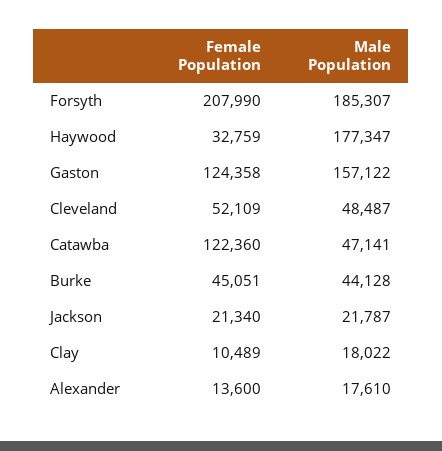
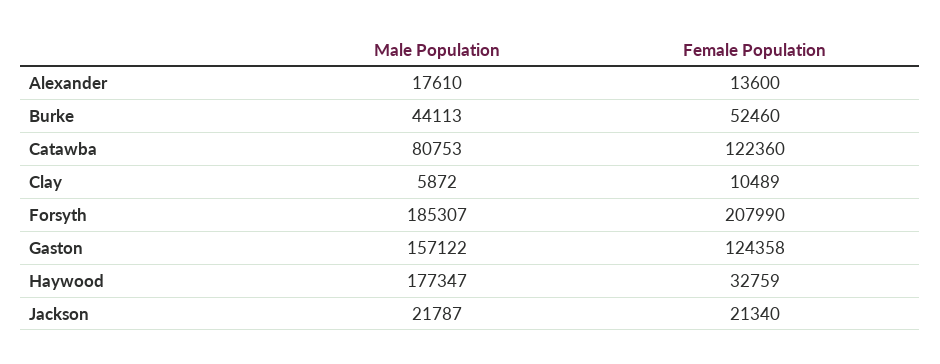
  {
    "Female Population": {
      "Forsyth": 207990,
      "Haywood": 32759,
      "Gaston": 124358,
-     "Cleveland": 52109,
      "Catawba": 122360,
-     "Burke": 45051,
+     "Burke": 52460,
      "Jackson": 21340,
      "Clay": 10489,
      "Alexander": 13600
    },
    "Male Population": {
      "Forsyth": 185307,
      "Haywood": 177347,
      "Gaston": 157122,
-     "Cleveland": 48487,
-     "Catawba": 47141,
+     "Catawba": 80753,
-     "Burke": 44128,
+     "Burke": 44113,
      "Jackson": 21787,
-     "Clay": 18022,
+     "Clay": 5872,
      "Alexander": 17610
    }
  }

